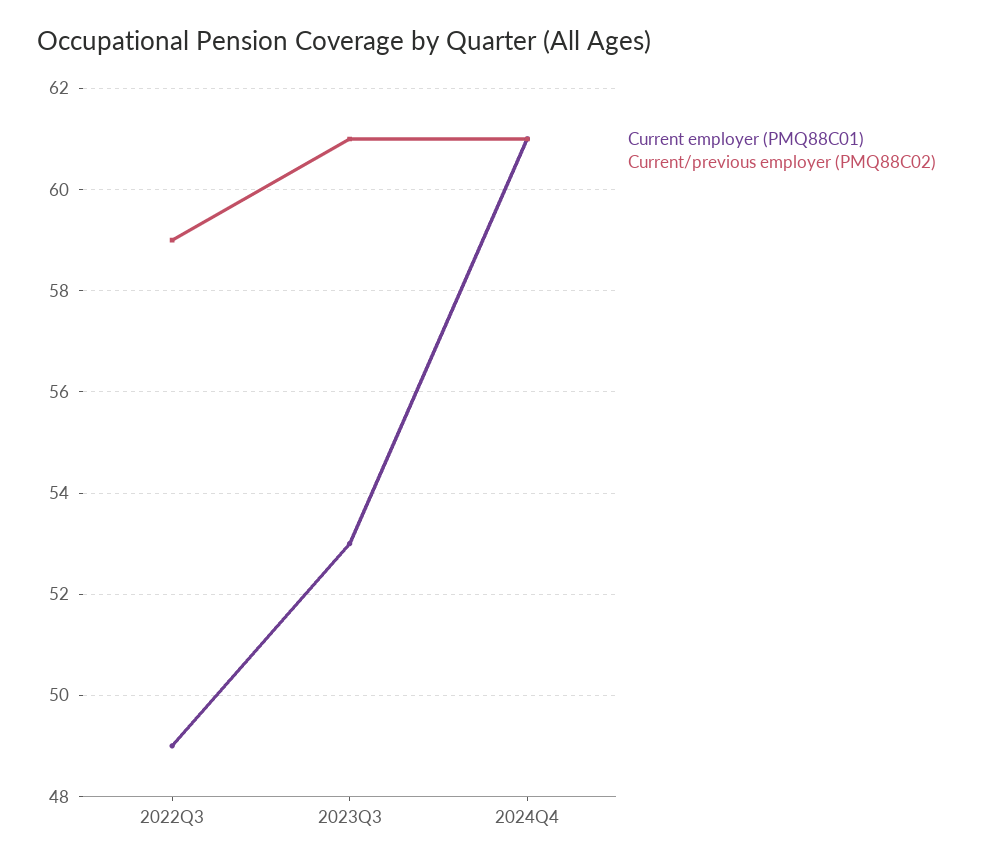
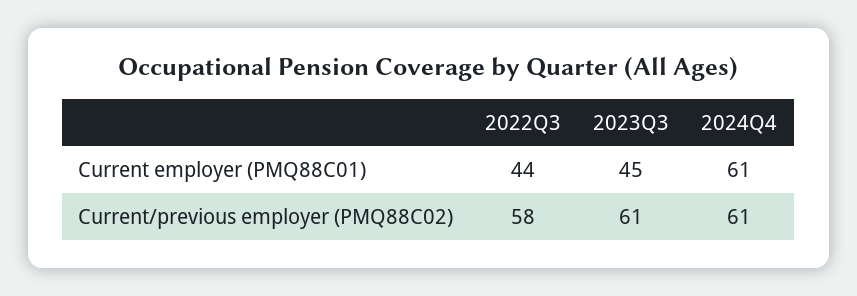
  {
    "Current employer (PMQ88C01)": {
-     "2022Q3": 49,
+     "2022Q3": 44,
-     "2023Q3": 53,
+     "2023Q3": 45,
      "2024Q4": 61
    },
    "Current/previous employer (PMQ88C02)": {
-     "2022Q3": 59,
+     "2022Q3": 58,
      "2023Q3": 61,
      "2024Q4": 61
    }
  }

